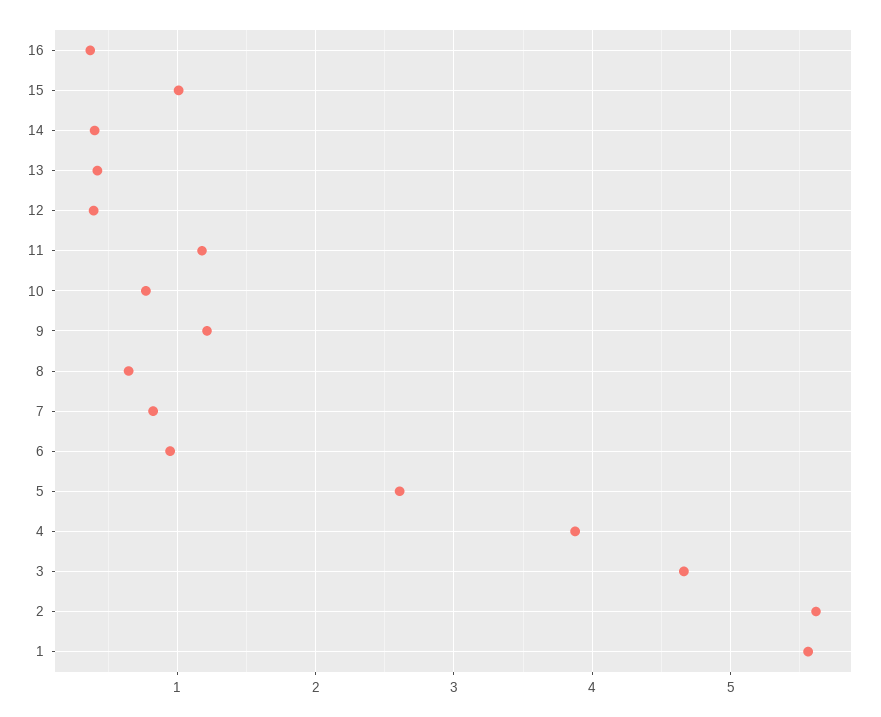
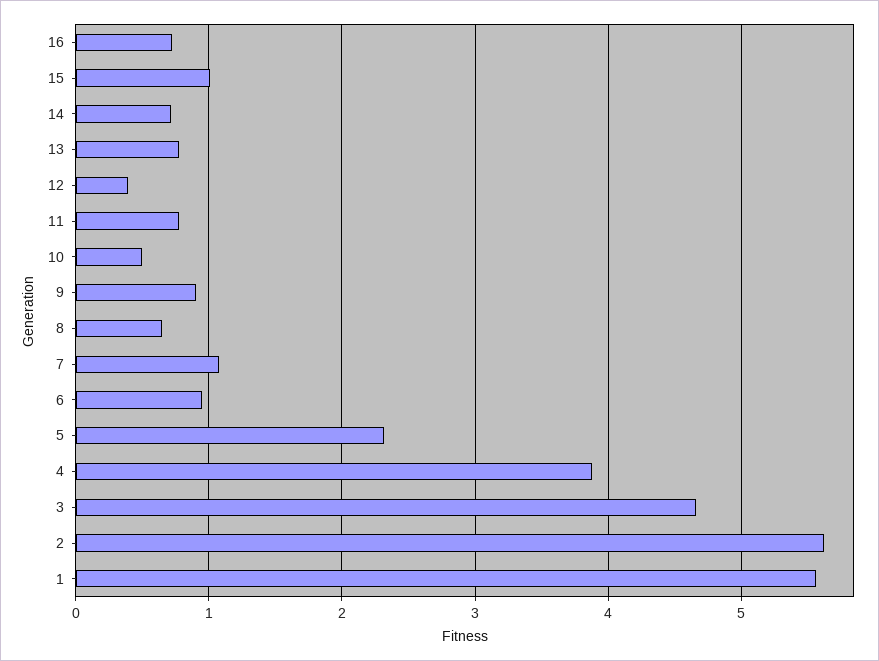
  {
-   "16": 0.4,
+   "16": 0.7,
    "15": 1,
-   "14": 0.4,
+   "14": 0.7,
-   "13": 0.4,
+   "13": 0.8,
    "12": 0.4,
-   "11": 1.2,
+   "11": 0.8,
-   "10": 0.8,
+   "10": 0.5,
-   "9": 1.2,
+   "9": 0.9,
    "8": 0.6,
-   "7": 0.8,
+   "7": 1.1,
    "6": 0.9,
-   "5": 2.6,
+   "5": 2.3,
    "4": 3.9,
    "3": 4.7,
    "2": 5.6,
    "1": 5.6
  }

